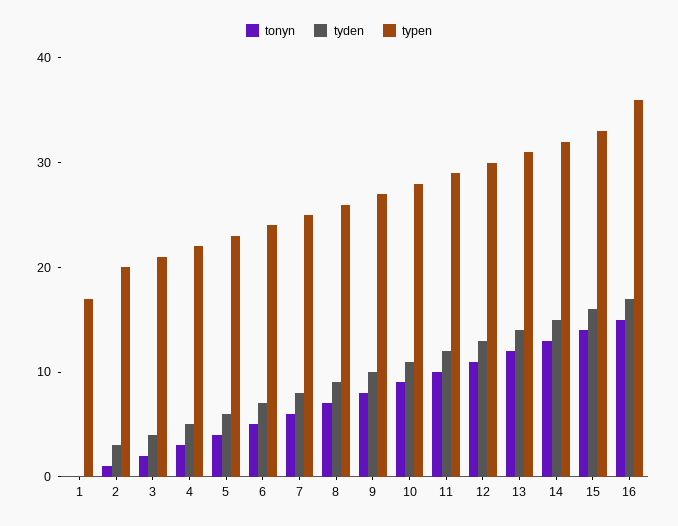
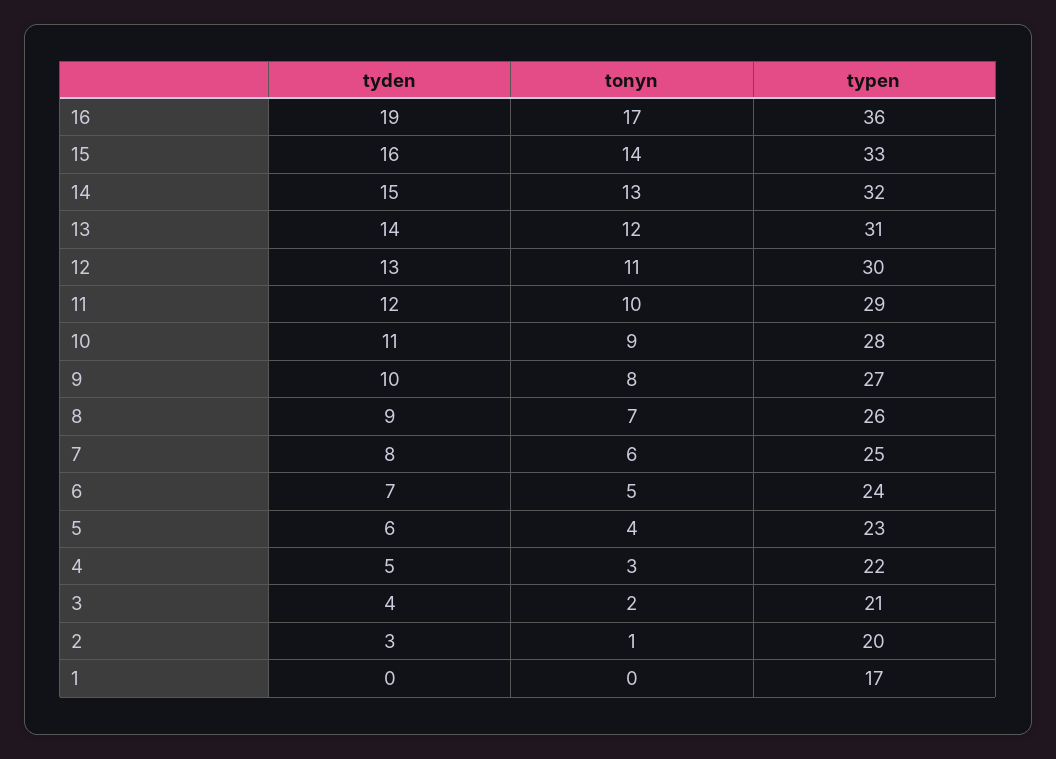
  {
    "tonyn": {
      "1": 0,
      "2": 1,
      "3": 2,
      "4": 3,
      "5": 4,
      "6": 5,
      "7": 6,
      "8": 7,
      "9": 8,
      "10": 9,
      "11": 10,
      "12": 11,
      "13": 12,
      "14": 13,
      "15": 14,
-     "16": 15
+     "16": 17
    },
    "tyden": {
      "1": 0,
      "2": 3,
      "3": 4,
      "4": 5,
      "5": 6,
      "6": 7,
      "7": 8,
      "8": 9,
      "9": 10,
      "10": 11,
      "11": 12,
      "12": 13,
      "13": 14,
      "14": 15,
      "15": 16,
-     "16": 17
+     "16": 19
    },
    "typen": {
      "1": 17,
      "2": 20,
      "3": 21,
      "4": 22,
      "5": 23,
      "6": 24,
      "7": 25,
      "8": 26,
      "9": 27,
      "10": 28,
      "11": 29,
      "12": 30,
      "13": 31,
      "14": 32,
      "15": 33,
      "16": 36
    }
  }

